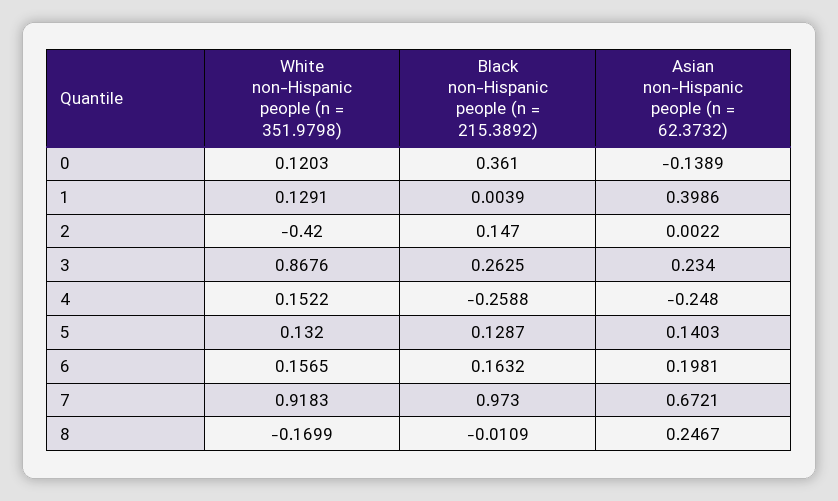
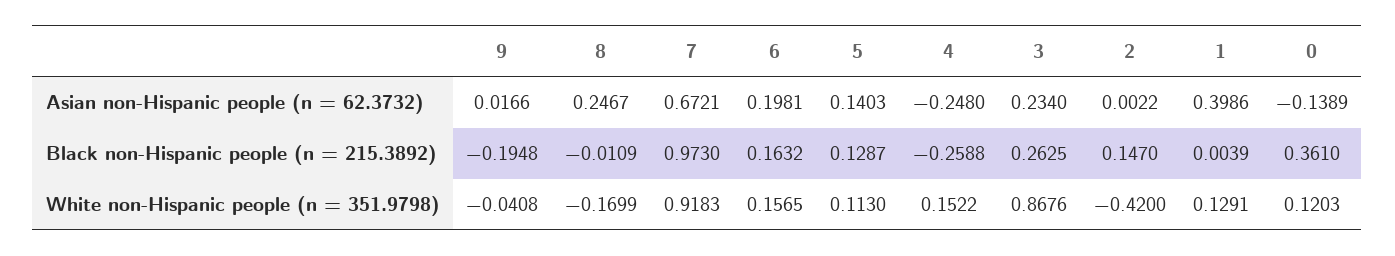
  {
    "White non-Hispanic people (n = 351.9798)": {
      "0": 0.1203,
      "1": 0.1291,
      "2": -0.42,
      "3": 0.8676,
      "4": 0.1522,
-     "5": 0.132,
+     "5": 0.113,
      "6": 0.1565,
      "7": 0.9183,
-     "8": -0.1699
+     "8": -0.1699,
+     "9": -0.0408
    },
    "Black non-Hispanic people (n = 215.3892)": {
      "0": 0.361,
      "1": 0.0039,
      "2": 0.147,
      "3": 0.2625,
      "4": -0.2588,
      "5": 0.1287,
      "6": 0.1632,
      "7": 0.973,
-     "8": -0.0109
+     "8": -0.0109,
+     "9": -0.1948
    },
    "Asian non-Hispanic people (n = 62.3732)": {
      "0": -0.1389,
      "1": 0.3986,
      "2": 0.0022,
      "3": 0.234,
      "4": -0.248,
      "5": 0.1403,
      "6": 0.1981,
      "7": 0.6721,
-     "8": 0.2467
+     "8": 0.2467,
+     "9": 0.0166
    }
  }

